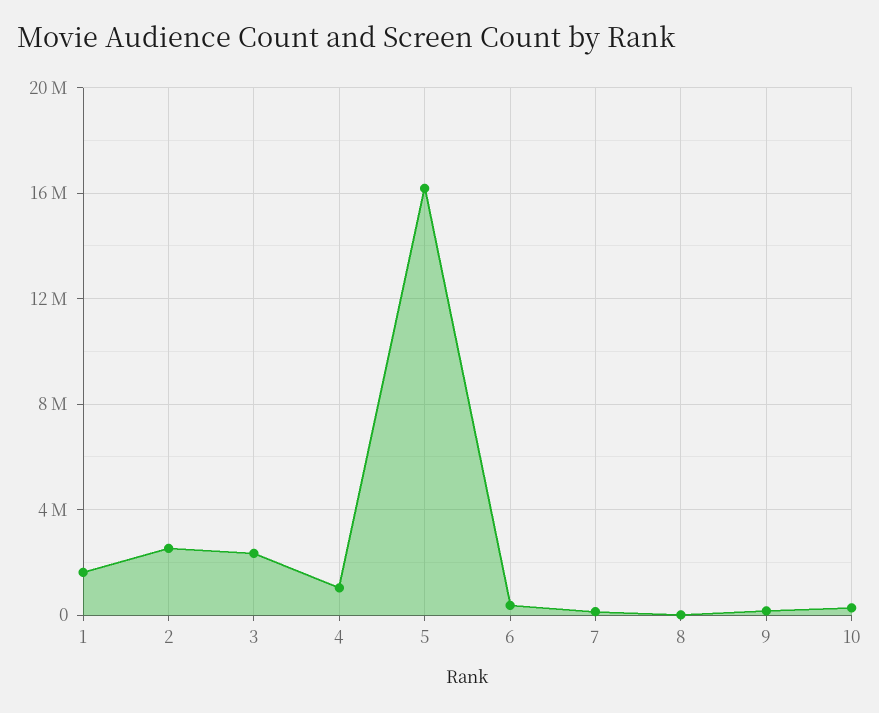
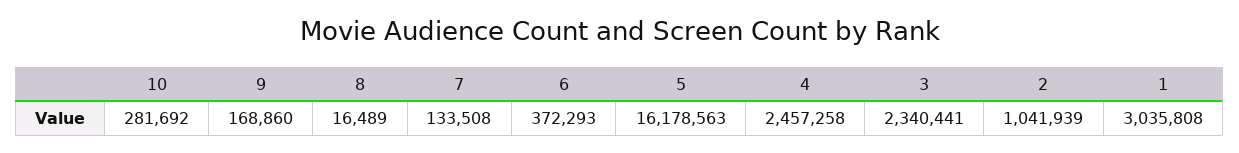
  {
-   "1": 1500000,
+   "1": 3035808,
-   "2": 2500000,
+   "2": 1041939,
    "3": 2340441,
-   "4": 1000000,
+   "4": 2457258,
    "5": 16178563,
    "6": 372293,
    "7": 133508,
    "8": 16489,
    "9": 168860,
    "10": 281692
  }

